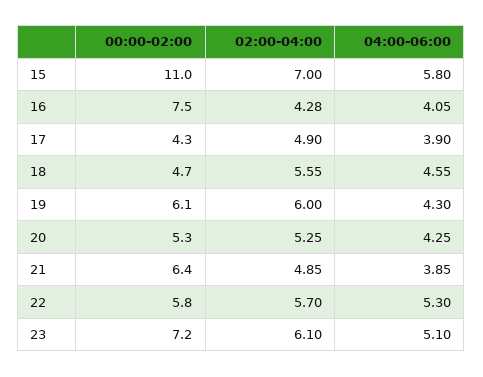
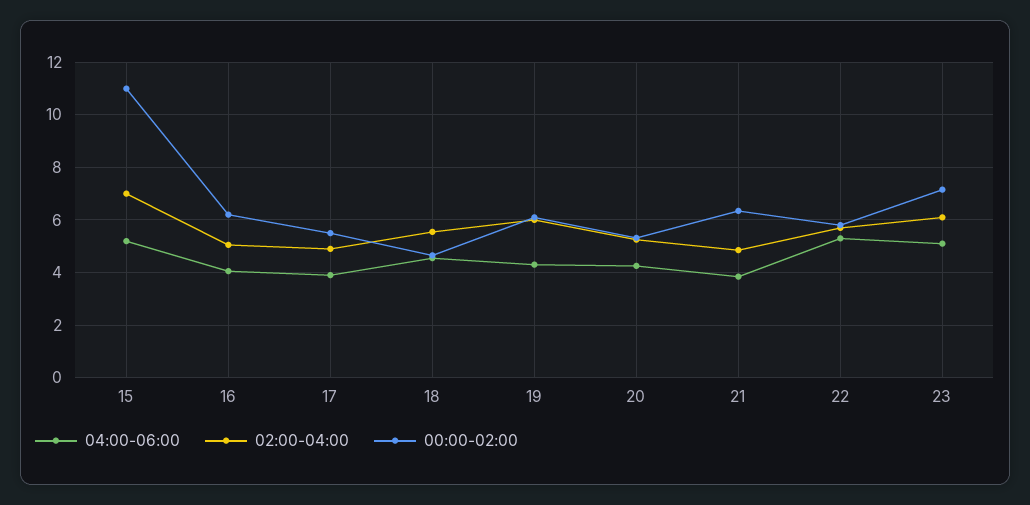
  {
    "00:00-02:00": {
      "15": 11,
-     "16": 7.5,
+     "16": 6.25,
-     "17": 4.3,
+     "17": 5.5,
      "18": 4.7,
      "19": 6.1,
      "20": 5.3,
      "21": 6.4,
      "22": 5.8,
      "23": 7.2
    },
    "02:00-04:00": {
      "15": 7,
-     "16": 4.28,
+     "16": 5,
      "17": 4.9,
      "18": 5.55,
      "19": 6,
      "20": 5.25,
      "21": 4.85,
      "22": 5.7,
      "23": 6.1
    },
    "04:00-06:00": {
-     "15": 5.8,
+     "15": 5.25,
      "16": 4.05,
      "17": 3.9,
      "18": 4.55,
      "19": 4.3,
      "20": 4.25,
      "21": 3.85,
      "22": 5.3,
      "23": 5.1
    }
  }

